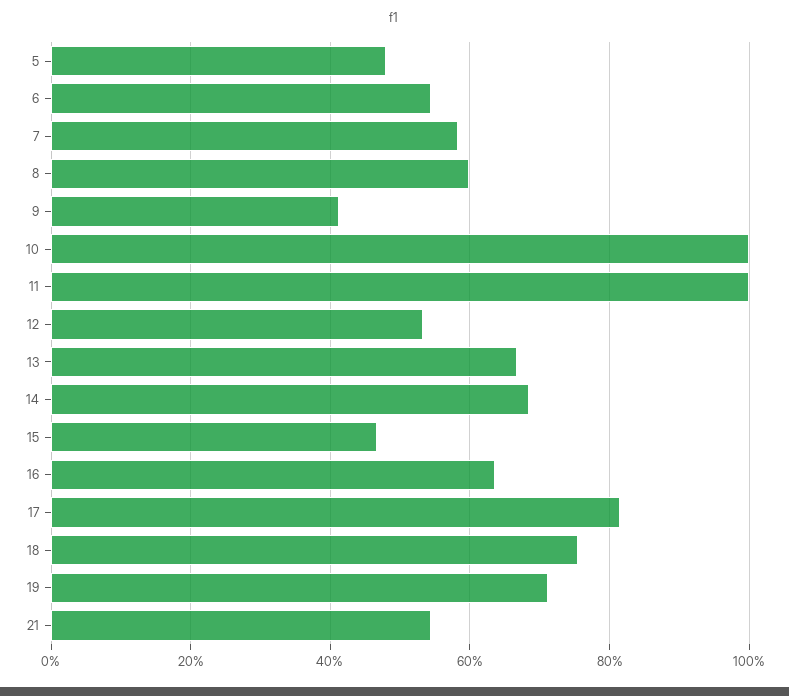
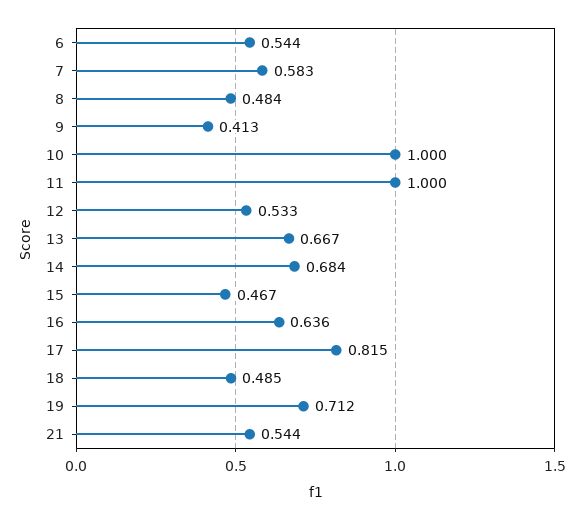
  {
-   "5": 0.48,
    "6": 0.544,
    "7": 0.583,
-   "8": 0.6,
+   "8": 0.484,
    "9": 0.413,
    "10": 1,
    "11": 1,
    "12": 0.533,
    "13": 0.667,
    "14": 0.684,
    "15": 0.467,
    "16": 0.636,
    "17": 0.815,
-   "18": 0.76,
+   "18": 0.485,
    "19": 0.712,
    "21": 0.544
  }

